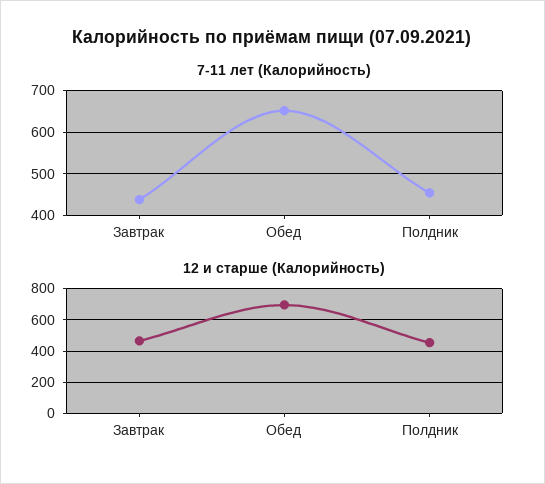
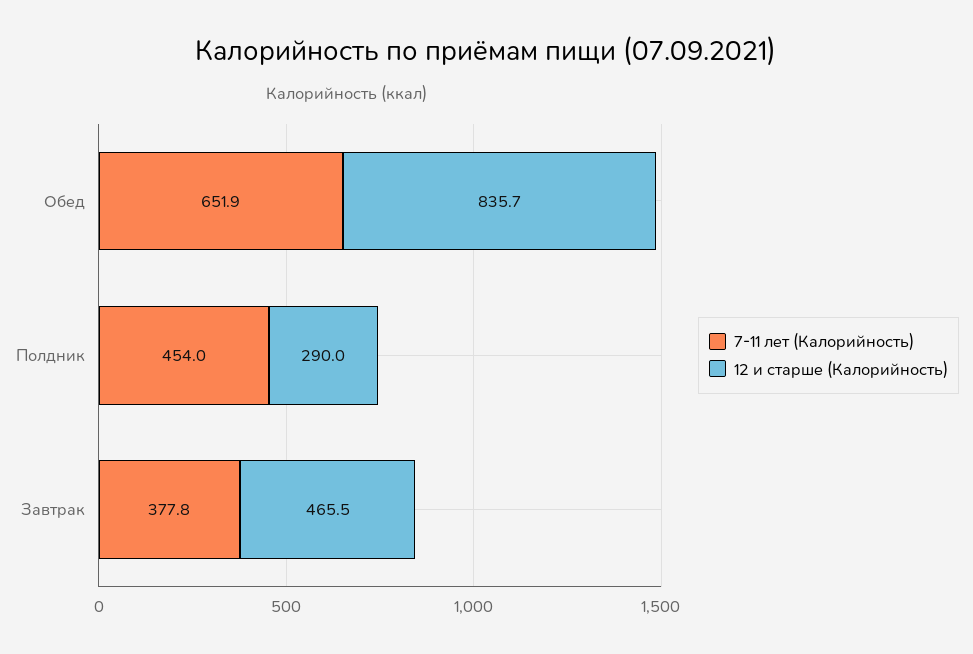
  {
    "7-11 лет (Калорийность)": {
-     "Завтрак": 440,
+     "Завтрак": 377.8,
      "Обед": 651.9,
      "Полдник": 454
    },
    "12 и старше (Калорийность)": {
      "Завтрак": 465.5,
-     "Обед": 700,
+     "Обед": 835.7,
-     "Полдник": 450
+     "Полдник": 290
    }
  }

